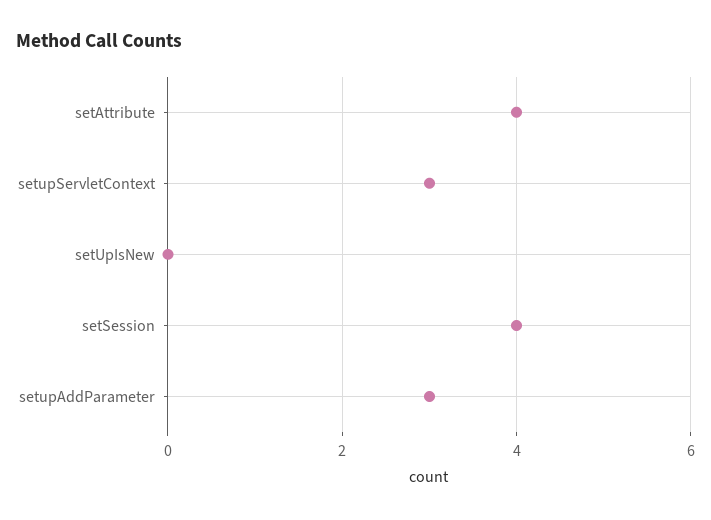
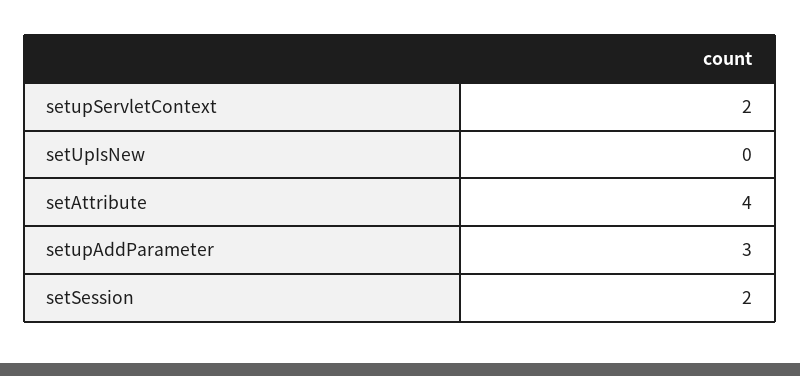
  {
    "setAttribute": 4,
-   "setupServletContext": 3,
+   "setupServletContext": 2,
    "setUpIsNew": 0,
-   "setSession": 4,
+   "setSession": 2,
    "setupAddParameter": 3
  }

